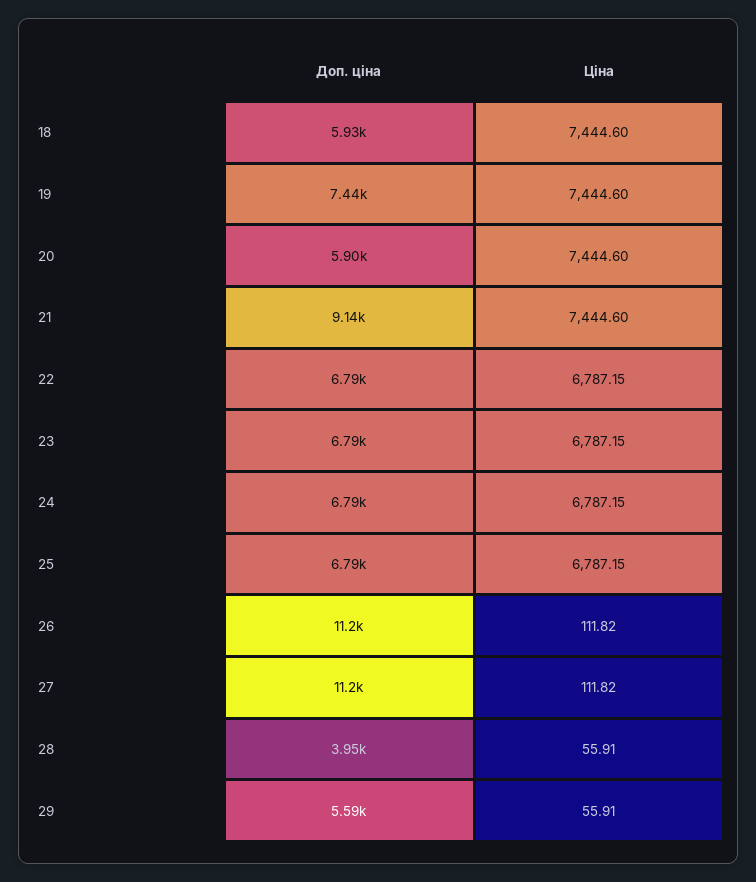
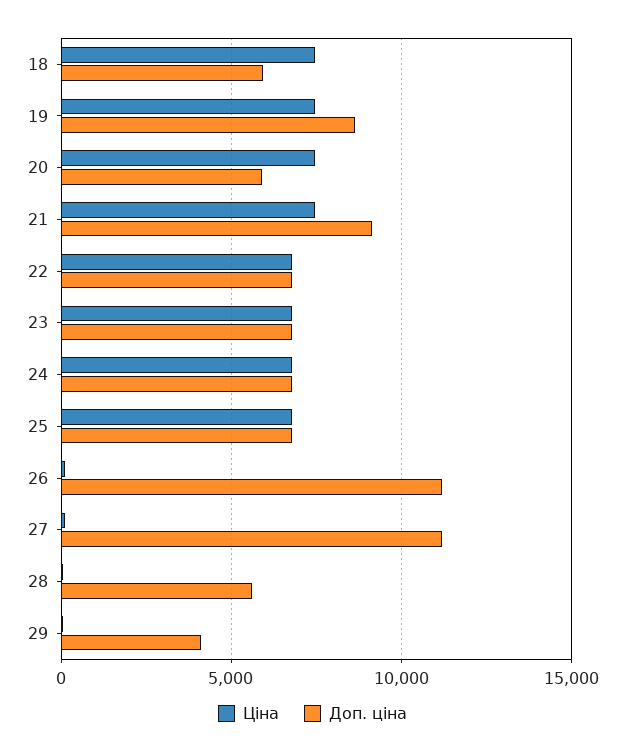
  {
    "Доп. ціна": {
      "18": 5930,
-     "19": 7440,
+     "19": 8500,
      "20": 5900,
      "21": 9140,
      "22": 6790,
      "23": 6790,
      "24": 6790,
      "25": 6790,
      "26": 11200,
      "27": 11200,
-     "28": 3950,
+     "28": 5500,
-     "29": 5590
+     "29": 4000
    },
    "Ціна": {
      "18": 7444.6,
      "19": 7444.6,
      "20": 7444.6,
      "21": 7444.6,
      "22": 6787.15,
      "23": 6787.15,
      "24": 6787.15,
      "25": 6787.15,
      "26": 111.82,
      "27": 111.82,
      "28": 55.91,
      "29": 55.91
    }
  }

